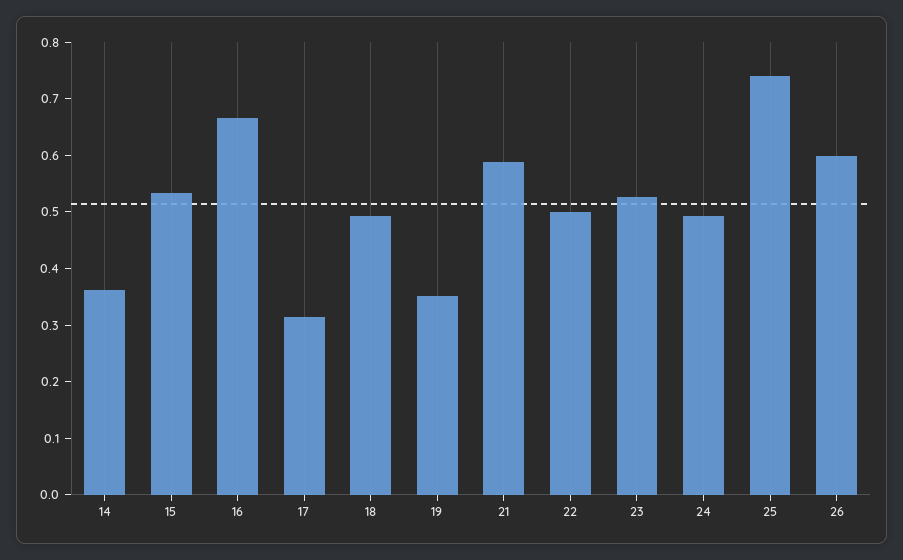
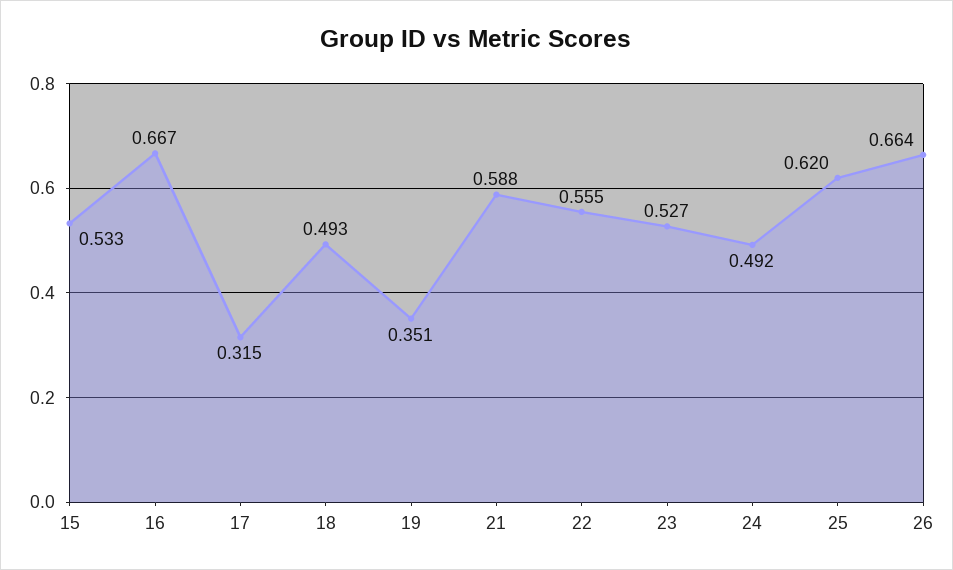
  {
-   "14": 0.36,
    "15": 0.533,
    "16": 0.667,
    "17": 0.315,
    "18": 0.493,
    "19": 0.351,
    "21": 0.588,
-   "22": 0.5,
+   "22": 0.555,
    "23": 0.527,
    "24": 0.492,
-   "25": 0.74,
+   "25": 0.62,
-   "26": 0.6
+   "26": 0.664
  }

